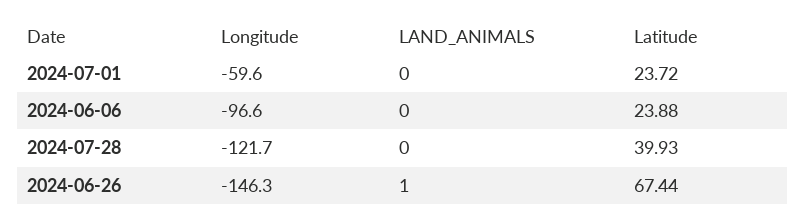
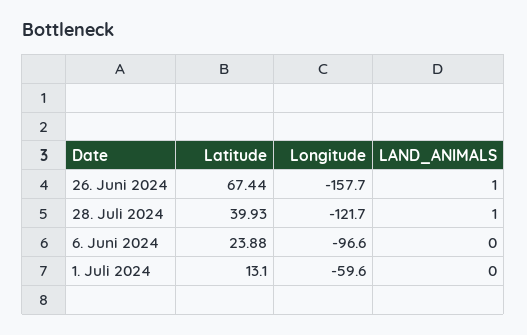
  {
    "Longitude": {
      "2024-07-01": -59.6,
      "2024-06-06": -96.6,
      "2024-07-28": -121.7,
-     "2024-06-26": -146.3
+     "2024-06-26": -157.7
    },
    "LAND_ANIMALS": {
      "2024-07-01": 0,
      "2024-06-06": 0,
-     "2024-07-28": 0,
+     "2024-07-28": 1,
      "2024-06-26": 1
    },
    "Latitude": {
-     "2024-07-01": 23.72,
+     "2024-07-01": 13.1,
      "2024-06-06": 23.88,
      "2024-07-28": 39.93,
      "2024-06-26": 67.44
    }
  }

